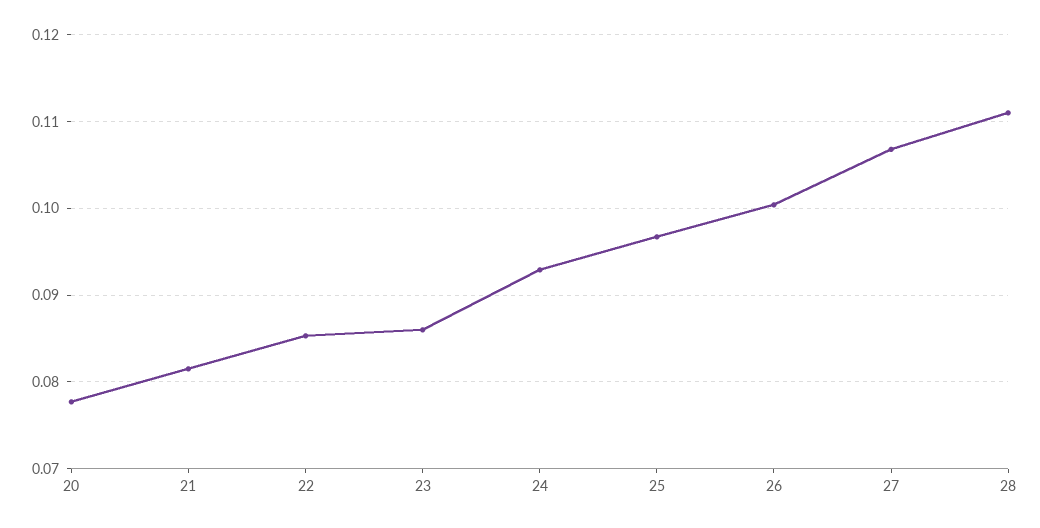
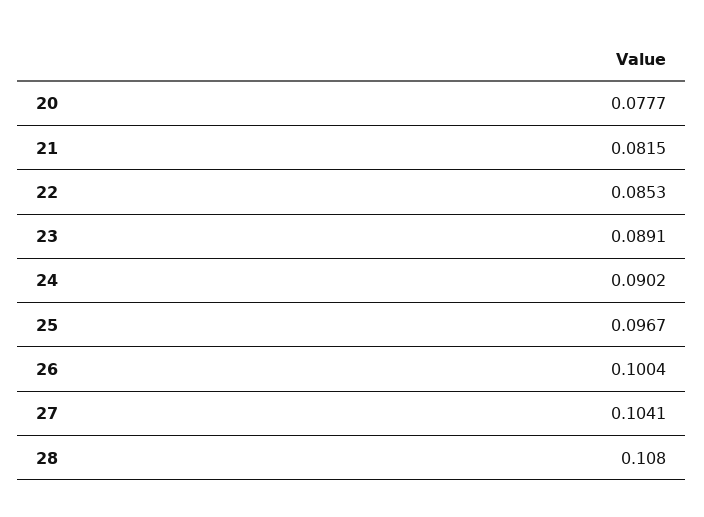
  {
    "20": 0.0777,
    "21": 0.0815,
    "22": 0.0853,
-   "23": 0.086,
+   "23": 0.0891,
-   "24": 0.093,
+   "24": 0.0902,
    "25": 0.0967,
    "26": 0.1004,
-   "27": 0.107,
+   "27": 0.1041,
-   "28": 0.111
+   "28": 0.108
  }

